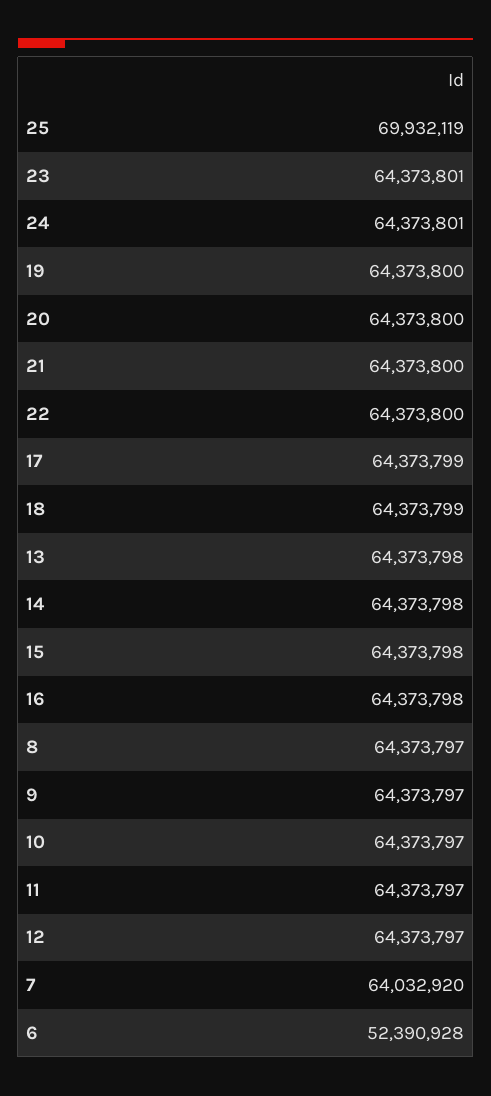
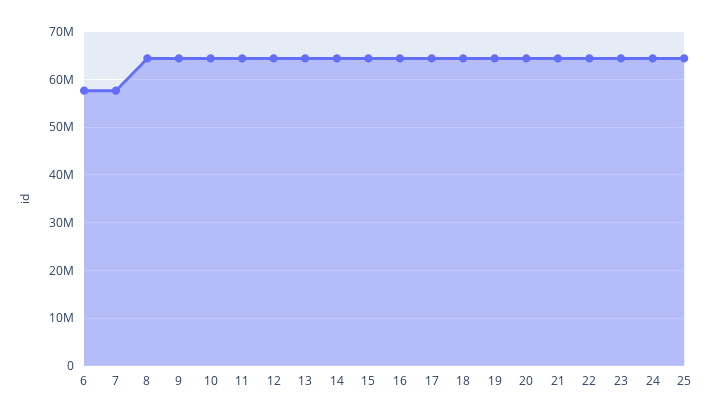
  {
-   "25": 69932119,
+   "25": 64000000,
    "23": 64373801,
    "24": 64373801,
    "19": 64373800,
    "20": 64373800,
    "21": 64373800,
    "22": 64373800,
    "17": 64373799,
    "18": 64373799,
    "13": 64373798,
    "14": 64373798,
    "15": 64373798,
    "16": 64373798,
    "8": 64373797,
    "9": 64373797,
    "10": 64373797,
    "11": 64373797,
    "12": 64373797,
-   "7": 64032920,
+   "7": 58000000,
-   "6": 52390928
+   "6": 58000000
  }

